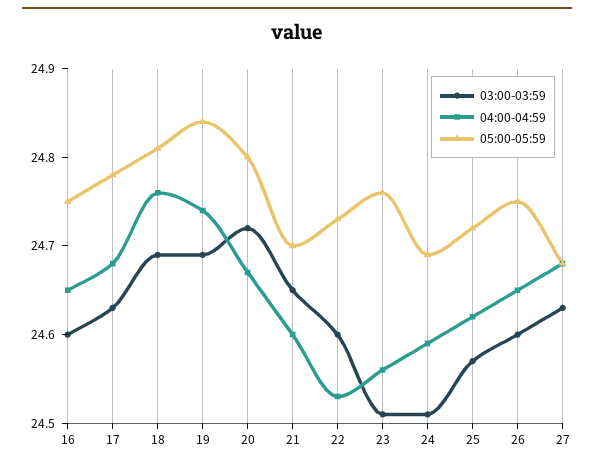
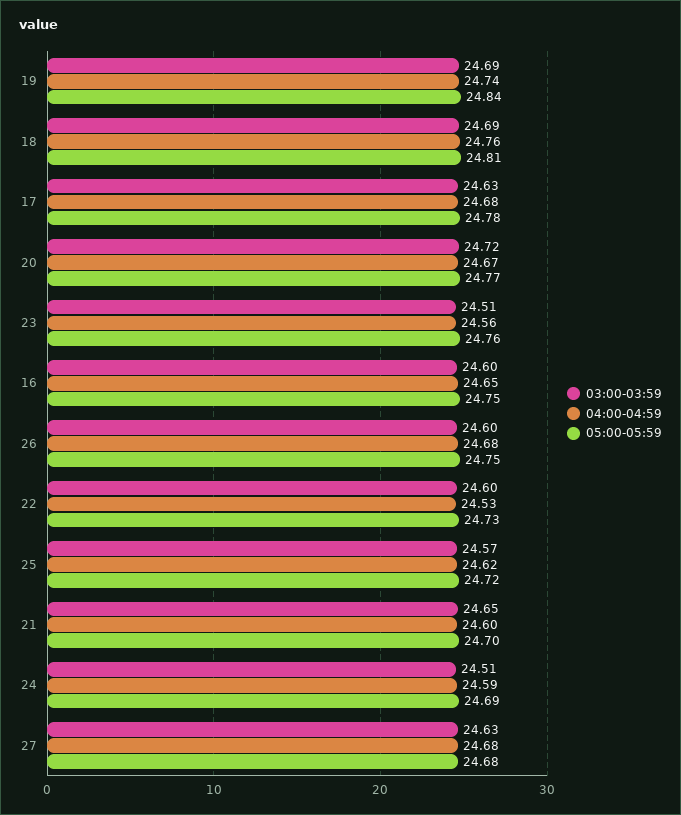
  {
    "03:00-03:59": {
      "16": 24.6,
      "17": 24.63,
      "18": 24.69,
      "19": 24.69,
      "20": 24.72,
      "21": 24.65,
      "22": 24.6,
      "23": 24.51,
      "24": 24.51,
      "25": 24.57,
      "26": 24.6,
      "27": 24.63
    },
    "04:00-04:59": {
      "16": 24.65,
      "17": 24.68,
      "18": 24.76,
      "19": 24.74,
      "20": 24.67,
      "21": 24.6,
      "22": 24.53,
      "23": 24.56,
      "24": 24.59,
      "25": 24.62,
-     "26": 24.65,
+     "26": 24.68,
      "27": 24.68
    },
    "05:00-05:59": {
      "16": 24.75,
      "17": 24.78,
      "18": 24.81,
      "19": 24.84,
-     "20": 24.8,
+     "20": 24.77,
      "21": 24.7,
      "22": 24.73,
      "23": 24.76,
      "24": 24.69,
      "25": 24.72,
      "26": 24.75,
      "27": 24.68
    }
  }

